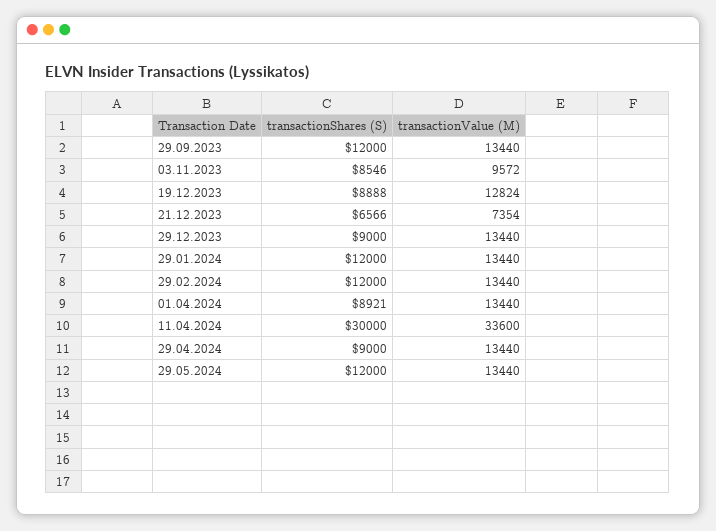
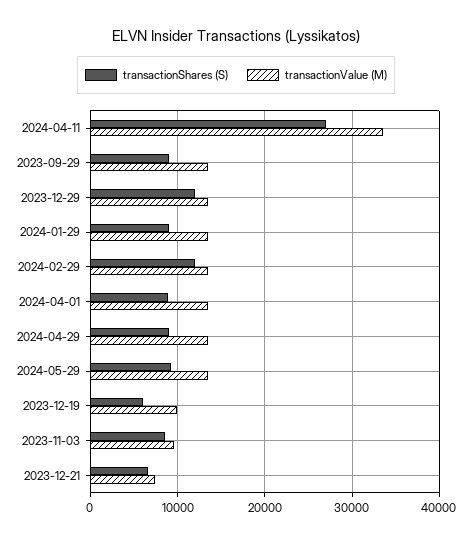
  {
    "transactionShares (S)": {
-     "29.09.2023": 12000,
+     "29.09.2023": 9000,
      "03.11.2023": 8546,
-     "19.12.2023": 8888,
+     "19.12.2023": 6000,
      "21.12.2023": 6566,
-     "29.12.2023": 9000,
+     "29.12.2023": 12000,
-     "29.01.2024": 12000,
+     "29.01.2024": 9000,
      "29.02.2024": 12000,
      "01.04.2024": 8921,
-     "11.04.2024": 30000,
+     "11.04.2024": 27000,
      "29.04.2024": 9000,
-     "29.05.2024": 12000
+     "29.05.2024": 9000
    },
    "transactionValue (M)": {
      "29.09.2023": 13440,
      "03.11.2023": 9572,
-     "19.12.2023": 12824,
+     "19.12.2023": 10000,
      "21.12.2023": 7354,
      "29.12.2023": 13440,
      "29.01.2024": 13440,
      "29.02.2024": 13440,
      "01.04.2024": 13440,
      "11.04.2024": 33600,
      "29.04.2024": 13440,
      "29.05.2024": 13440
    }
  }

